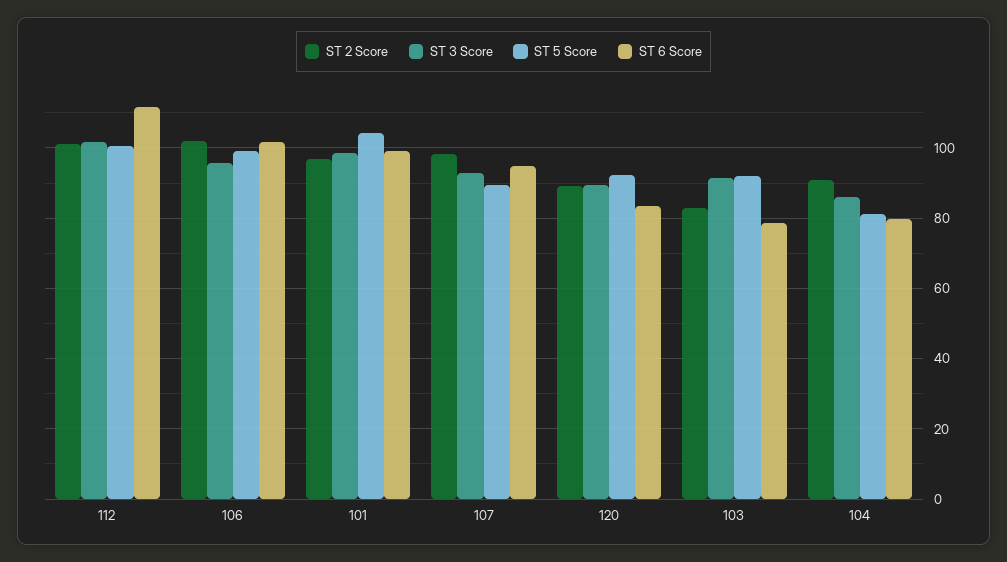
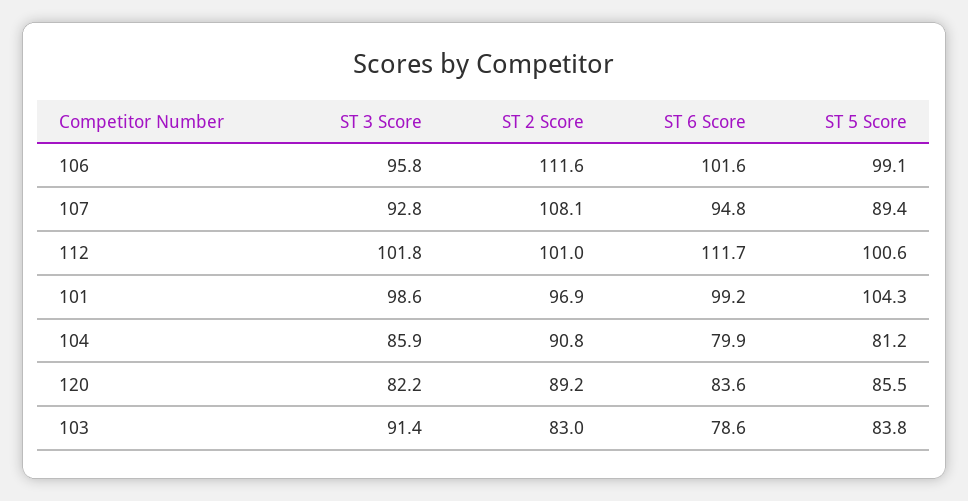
  {
    "ST 2 Score": {
      "112": 101,
-     "106": 102,
+     "106": 111.6,
      "101": 96.9,
-     "107": 98,
+     "107": 108.1,
      "120": 89.2,
      "103": 83,
      "104": 90.8
    },
    "ST 3 Score": {
      "112": 101.8,
      "106": 95.8,
      "101": 98.6,
      "107": 92.8,
-     "120": 90,
+     "120": 82.2,
      "103": 91.4,
      "104": 85.9
    },
    "ST 5 Score": {
      "112": 100.6,
      "106": 99.1,
      "101": 104.3,
      "107": 89.4,
-     "120": 92,
+     "120": 85.5,
-     "103": 92,
+     "103": 83.8,
      "104": 81.2
    },
    "ST 6 Score": {
      "112": 111.7,
      "106": 101.6,
      "101": 99.2,
      "107": 94.8,
      "120": 83.6,
      "103": 78.6,
      "104": 79.9
    }
  }

